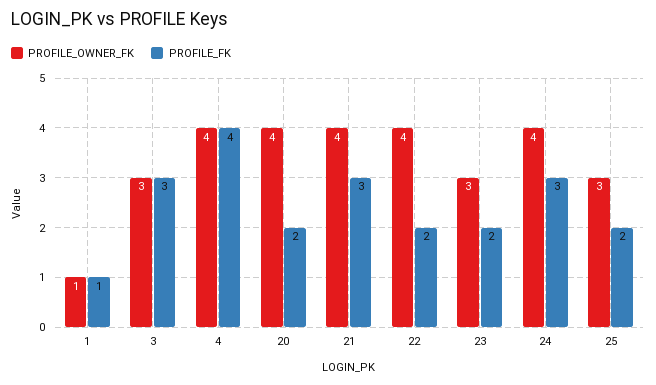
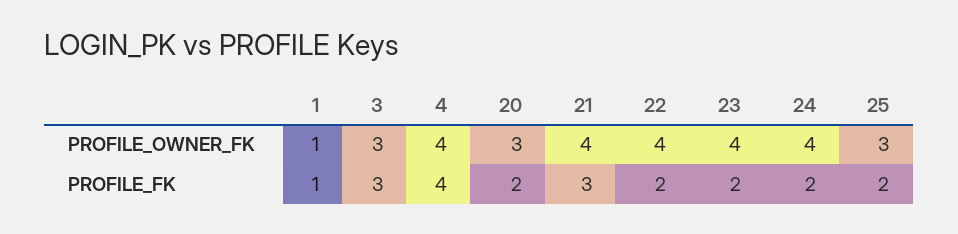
  {
    "PROFILE_OWNER_FK": {
      "1": 1,
      "3": 3,
      "4": 4,
-     "20": 4,
+     "20": 3,
      "21": 4,
      "22": 4,
-     "23": 3,
+     "23": 4,
      "24": 4,
      "25": 3
    },
    "PROFILE_FK": {
      "1": 1,
      "3": 3,
      "4": 4,
      "20": 2,
      "21": 3,
      "22": 2,
      "23": 2,
-     "24": 3,
+     "24": 2,
      "25": 2
    }
  }

